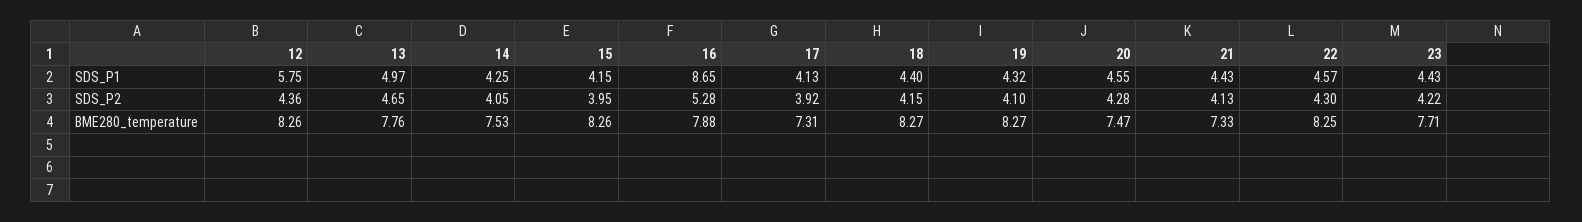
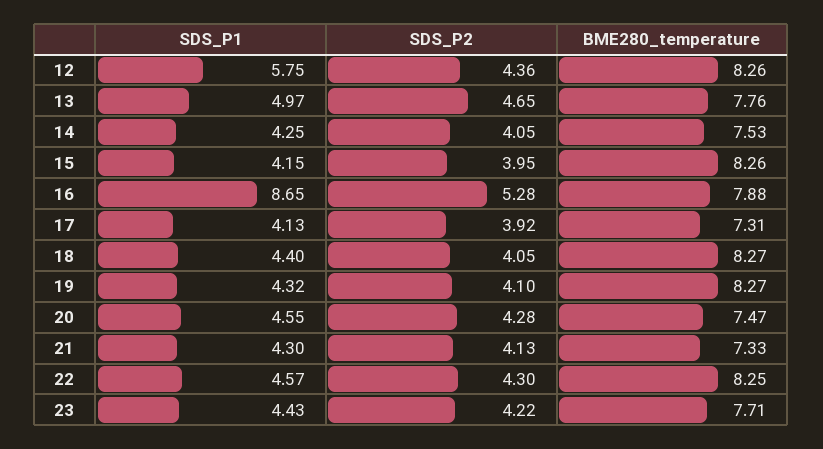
  {
    "12": {
      "SDS_P1": 5.75,
      "SDS_P2": 4.36,
      "BME280_temperature": 8.26
    },
    "13": {
      "SDS_P1": 4.97,
      "SDS_P2": 4.65,
      "BME280_temperature": 7.76
    },
    "14": {
      "SDS_P1": 4.25,
      "SDS_P2": 4.05,
      "BME280_temperature": 7.53
    },
    "15": {
      "SDS_P1": 4.15,
      "SDS_P2": 3.95,
      "BME280_temperature": 8.26
    },
    "16": {
      "SDS_P1": 8.65,
      "SDS_P2": 5.28,
      "BME280_temperature": 7.88
    },
    "17": {
      "SDS_P1": 4.13,
      "SDS_P2": 3.92,
      "BME280_temperature": 7.31
    },
    "18": {
      "SDS_P1": 4.4,
-     "SDS_P2": 4.15,
+     "SDS_P2": 4.05,
      "BME280_temperature": 8.27
    },
    "19": {
      "SDS_P1": 4.32,
      "SDS_P2": 4.1,
      "BME280_temperature": 8.27
    },
    "20": {
      "SDS_P1": 4.55,
      "SDS_P2": 4.28,
      "BME280_temperature": 7.47
    },
    "21": {
-     "SDS_P1": 4.43,
+     "SDS_P1": 4.3,
      "SDS_P2": 4.13,
      "BME280_temperature": 7.33
    },
    "22": {
      "SDS_P1": 4.57,
      "SDS_P2": 4.3,
      "BME280_temperature": 8.25
    },
    "23": {
      "SDS_P1": 4.43,
      "SDS_P2": 4.22,
      "BME280_temperature": 7.71
    }
  }

